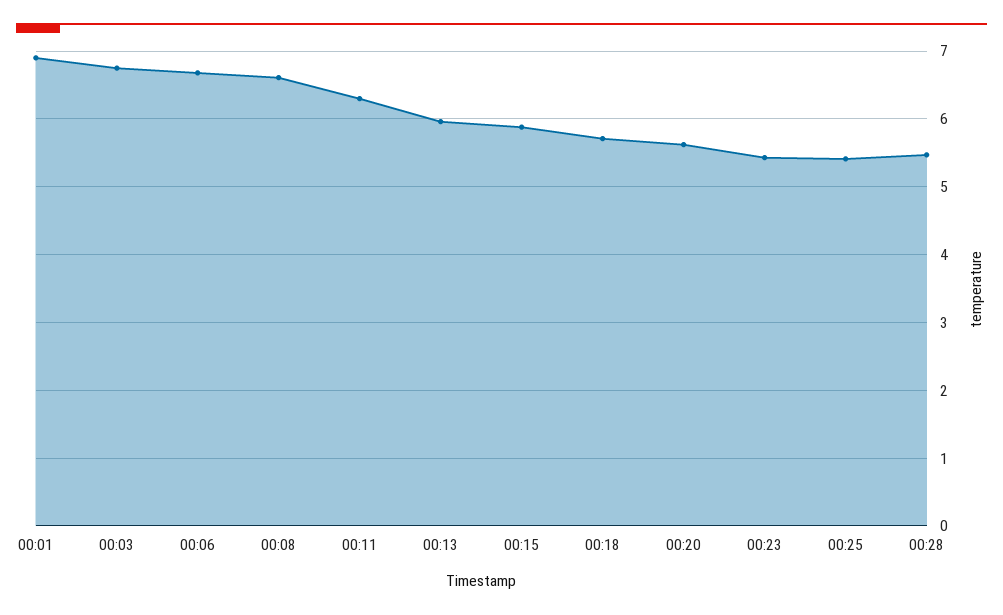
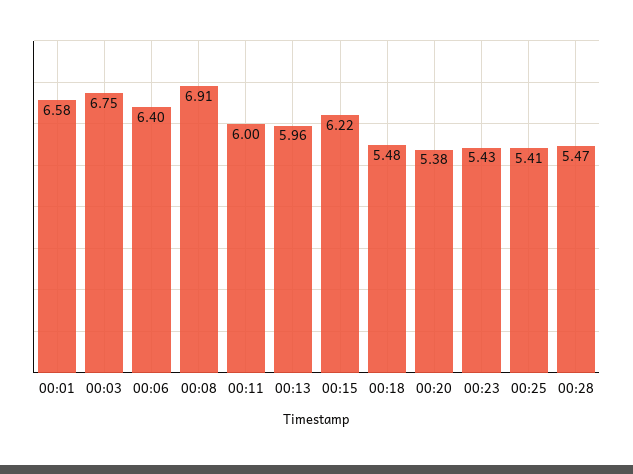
  {
-   "00:01": 6.9,
+   "00:01": 6.58,
    "00:03": 6.75,
-   "00:06": 6.7,
+   "00:06": 6.4,
-   "00:08": 6.6,
+   "00:08": 6.91,
-   "00:11": 6.3,
+   "00:11": 6,
    "00:13": 5.96,
-   "00:15": 5.9,
+   "00:15": 6.22,
-   "00:18": 5.7,
+   "00:18": 5.48,
-   "00:20": 5.6,
+   "00:20": 5.38,
    "00:23": 5.43,
    "00:25": 5.41,
    "00:28": 5.47
  }

